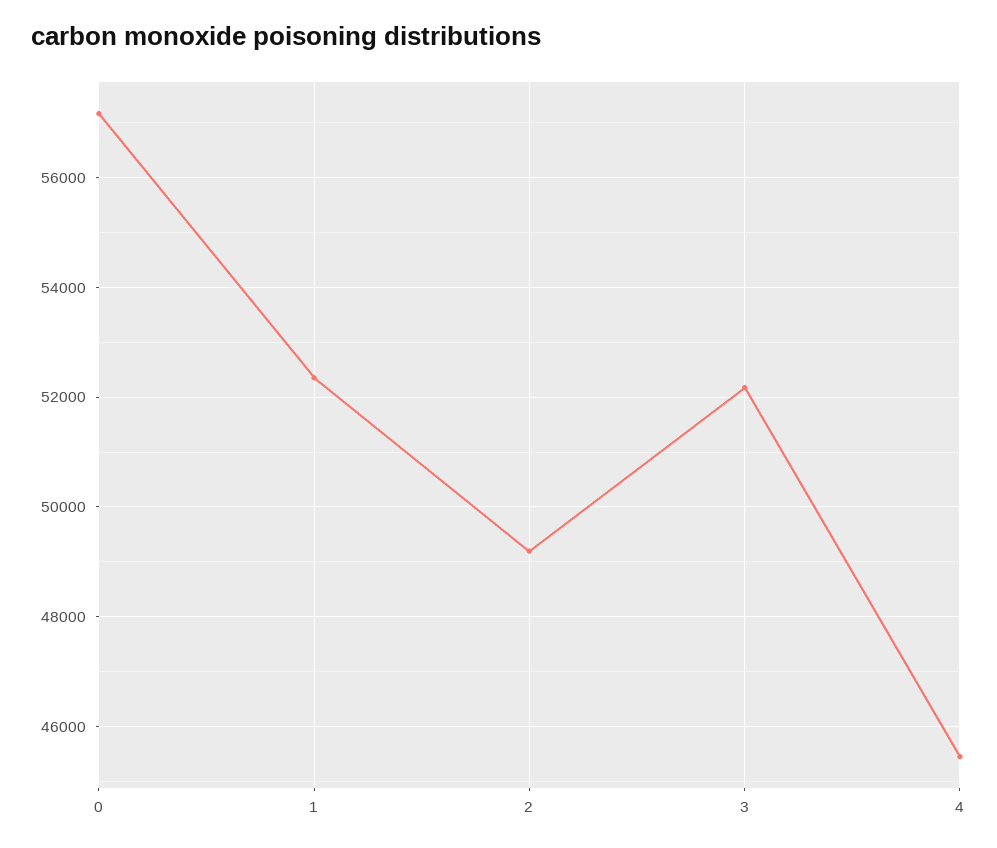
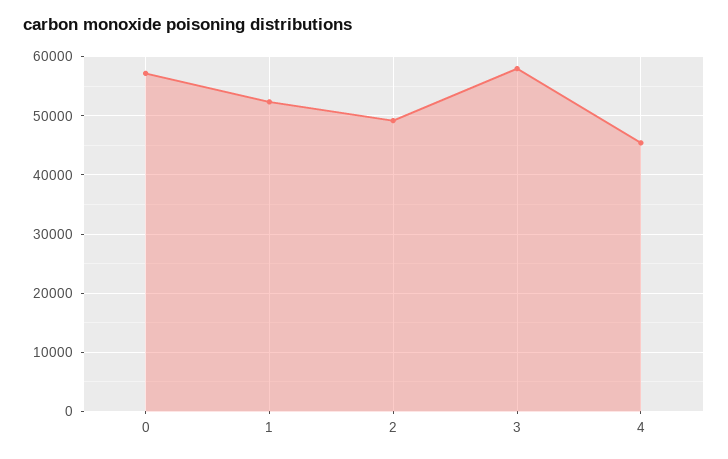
  {
    "0": 57200,
    "1": 52400,
    "2": 49200,
-   "3": 52200,
+   "3": 58000,
    "4": 45400
  }

